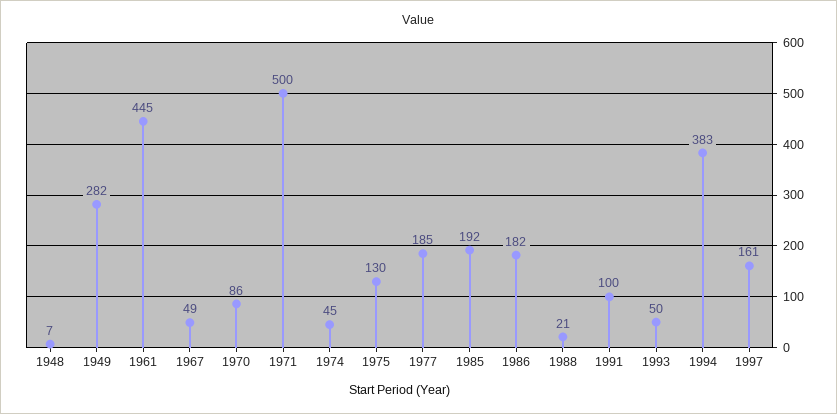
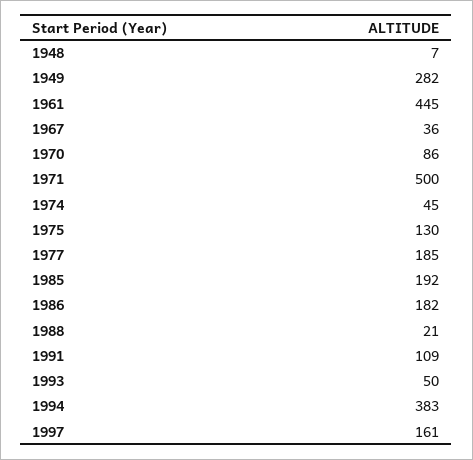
  {
    "1948": 7,
    "1949": 282,
    "1961": 445,
-   "1967": 49,
+   "1967": 36,
    "1970": 86,
    "1971": 500,
    "1974": 45,
    "1975": 130,
    "1977": 185,
    "1985": 192,
    "1986": 182,
    "1988": 21,
-   "1991": 100,
+   "1991": 109,
    "1993": 50,
    "1994": 383,
    "1997": 161
  }

